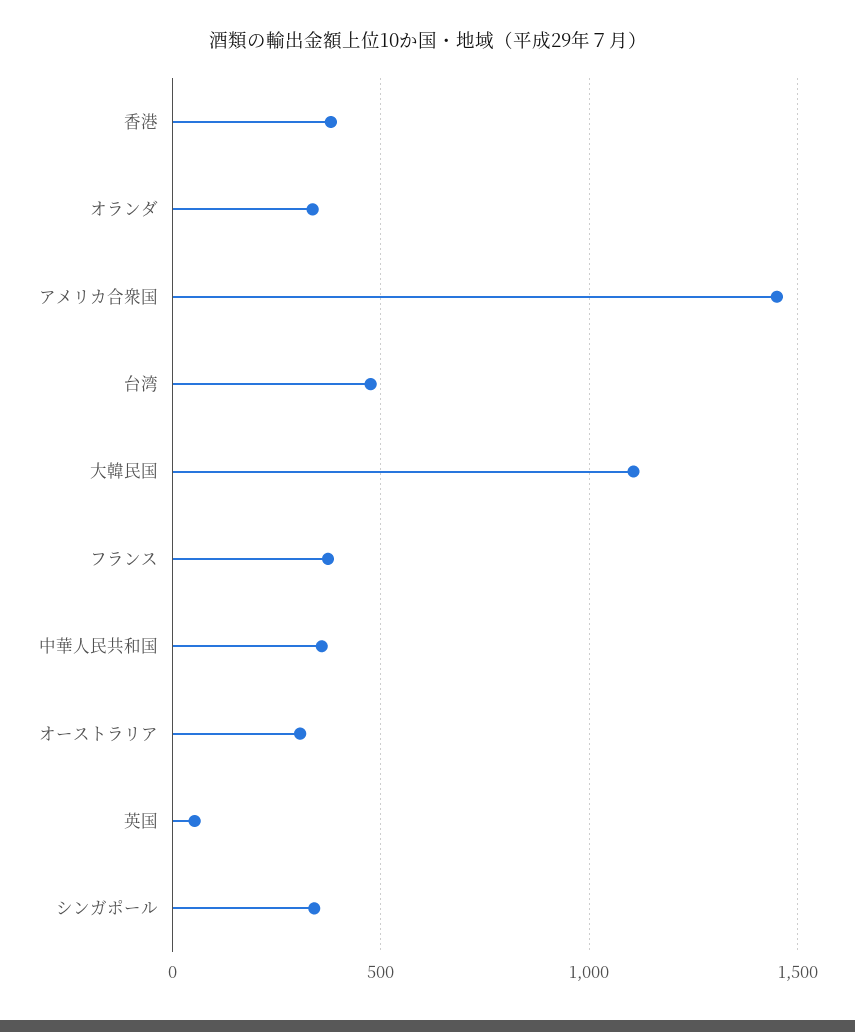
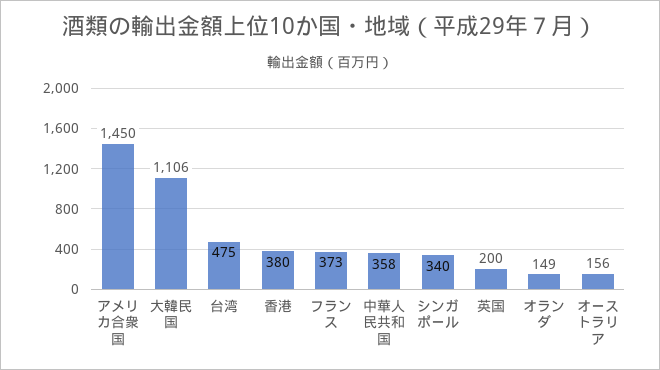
  {
    "香港": 380,
-   "オランダ": 350,
+   "オランダ": 149,
    "アメリカ合衆国": 1450,
    "台湾": 475,
    "大韓民国": 1106,
    "フランス": 373,
    "中華人民共和国": 358,
-   "オーストラリア": 300,
+   "オーストラリア": 156,
-   "英国": 50,
+   "英国": 200,
    "シンガポール": 340
  }

